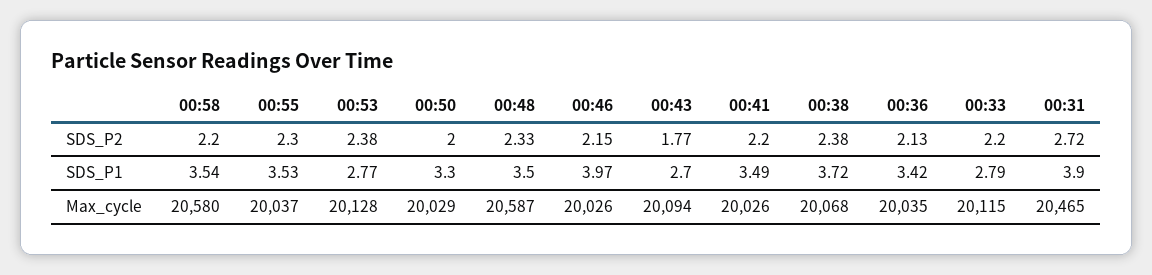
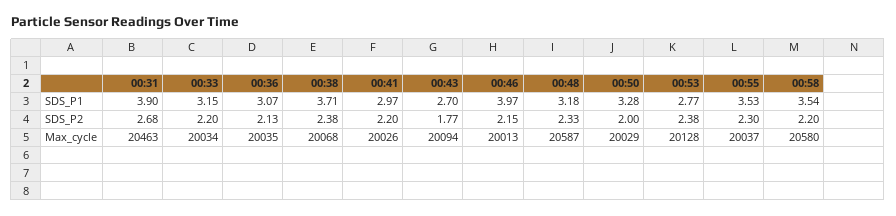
  {
    "00:58": {
      "SDS_P2": 2.2,
      "SDS_P1": 3.54,
      "Max_cycle": 20580
    },
    "00:55": {
      "SDS_P2": 2.3,
      "SDS_P1": 3.53,
      "Max_cycle": 20037
    },
    "00:53": {
      "SDS_P2": 2.38,
      "SDS_P1": 2.77,
      "Max_cycle": 20128
    },
    "00:50": {
      "SDS_P2": 2,
-     "SDS_P1": 3.3,
+     "SDS_P1": 3.28,
      "Max_cycle": 20029
    },
    "00:48": {
      "SDS_P2": 2.33,
-     "SDS_P1": 3.5,
+     "SDS_P1": 3.18,
      "Max_cycle": 20587
    },
    "00:46": {
      "SDS_P2": 2.15,
      "SDS_P1": 3.97,
-     "Max_cycle": 20026
+     "Max_cycle": 20013
    },
    "00:43": {
      "SDS_P2": 1.77,
      "SDS_P1": 2.7,
      "Max_cycle": 20094
    },
    "00:41": {
      "SDS_P2": 2.2,
-     "SDS_P1": 3.49,
+     "SDS_P1": 2.97,
      "Max_cycle": 20026
    },
    "00:38": {
      "SDS_P2": 2.38,
-     "SDS_P1": 3.72,
+     "SDS_P1": 3.71,
      "Max_cycle": 20068
    },
    "00:36": {
      "SDS_P2": 2.13,
-     "SDS_P1": 3.42,
+     "SDS_P1": 3.07,
      "Max_cycle": 20035
    },
    "00:33": {
      "SDS_P2": 2.2,
-     "SDS_P1": 2.79,
+     "SDS_P1": 3.15,
-     "Max_cycle": 20115
+     "Max_cycle": 20034
    },
    "00:31": {
-     "SDS_P2": 2.72,
+     "SDS_P2": 2.68,
      "SDS_P1": 3.9,
-     "Max_cycle": 20465
+     "Max_cycle": 20463
    }
  }

